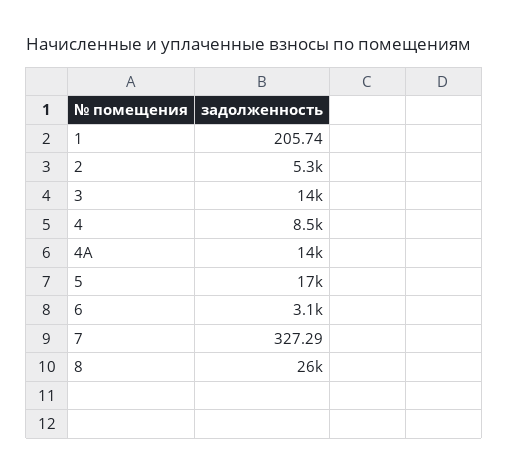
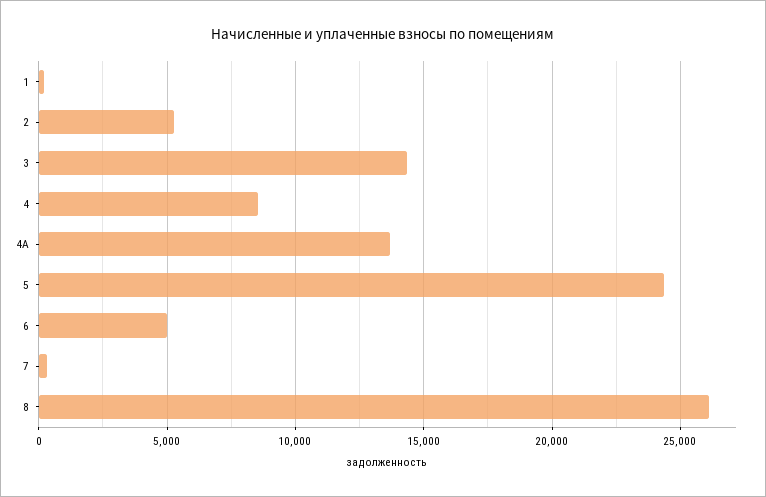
  {
    "1": 205.74,
    "2": 5300,
    "3": 14000,
    "4": 8500,
    "4А": 14000,
-   "5": 17000,
+   "5": 24500,
-   "6": 3100,
+   "6": 5000,
    "7": 327.29,
    "8": 26000
  }

